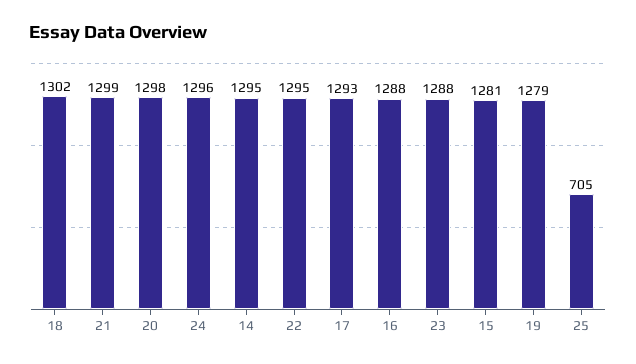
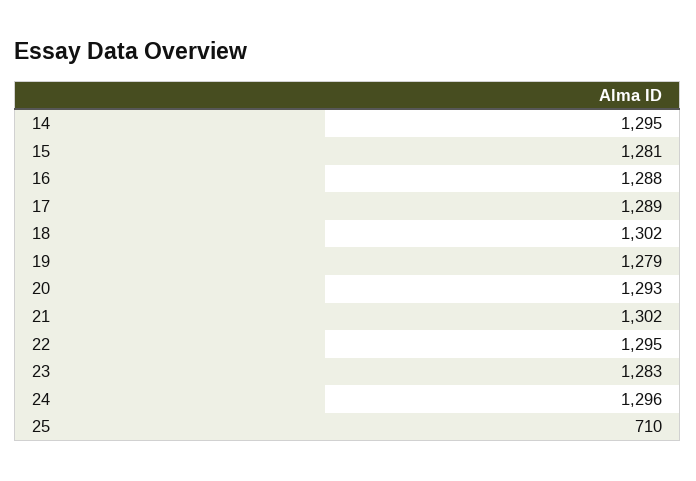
  {
    "18": 1302,
-   "21": 1299,
+   "21": 1302,
-   "20": 1298,
+   "20": 1293,
    "24": 1296,
    "14": 1295,
    "22": 1295,
-   "17": 1293,
+   "17": 1289,
    "16": 1288,
-   "23": 1288,
+   "23": 1283,
    "15": 1281,
    "19": 1279,
-   "25": 705
+   "25": 710
  }

